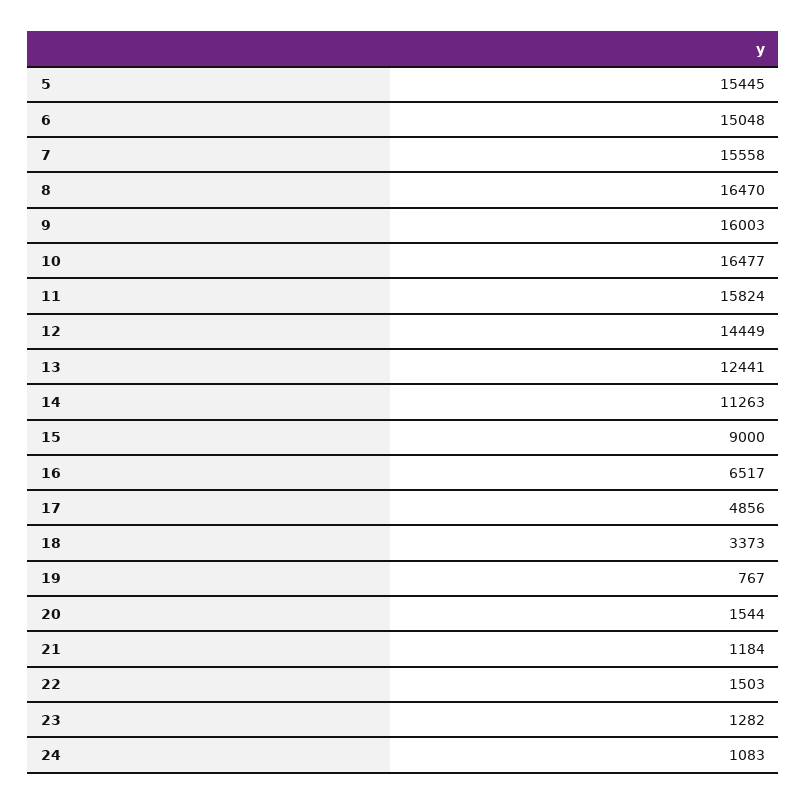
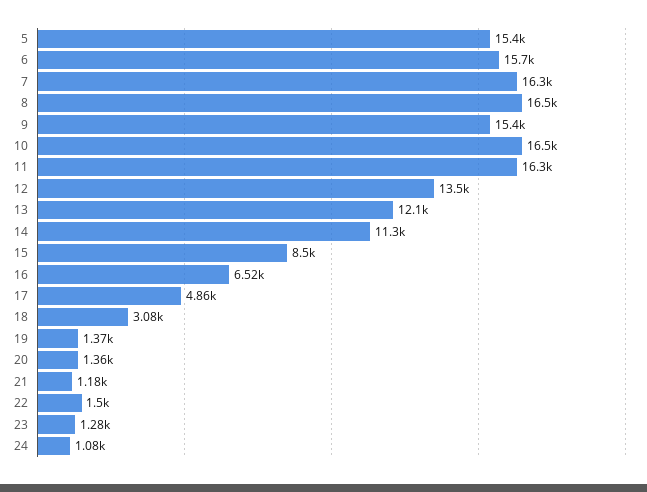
  {
    "5": 15445,
-   "6": 15048,
+   "6": 15700,
-   "7": 15558,
+   "7": 16300,
    "8": 16470,
-   "9": 16003,
+   "9": 15400,
    "10": 16477,
-   "11": 15824,
+   "11": 16300,
-   "12": 14449,
+   "12": 13500,
-   "13": 12441,
+   "13": 12100,
    "14": 11263,
-   "15": 9000,
+   "15": 8500,
    "16": 6517,
    "17": 4856,
-   "18": 3373,
+   "18": 3080,
-   "19": 767,
+   "19": 1370,
-   "20": 1544,
+   "20": 1360,
    "21": 1184,
    "22": 1503,
    "23": 1282,
    "24": 1083
  }

